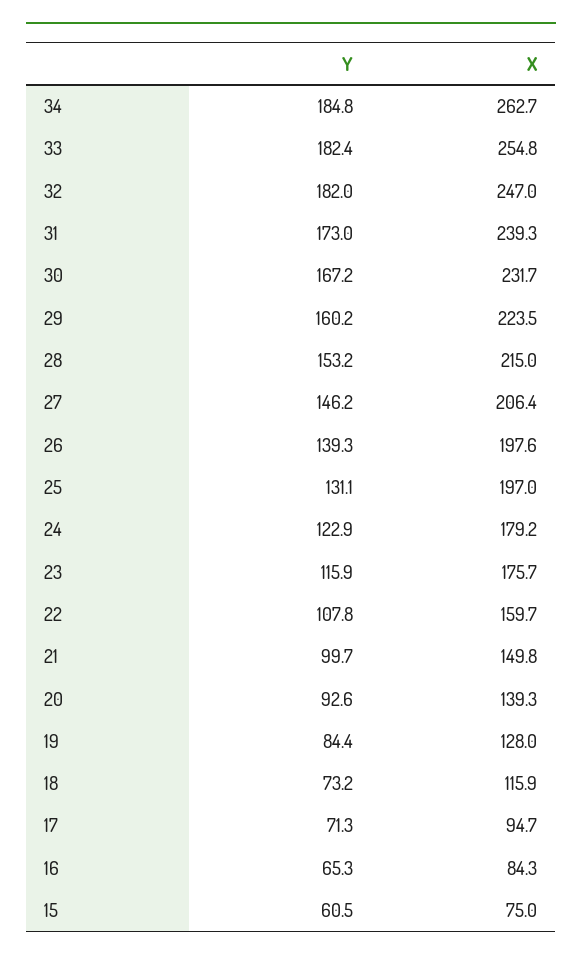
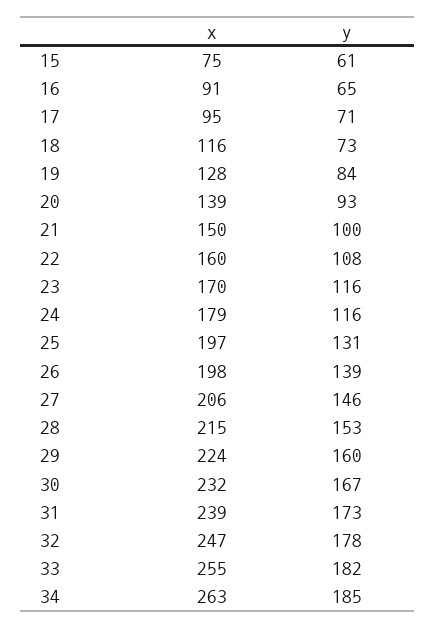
  {
    "Y": {
      "34": 184.8,
      "33": 182.4,
-     "32": 182,
+     "32": 178,
      "31": 173,
      "30": 167.2,
      "29": 160.2,
      "28": 153.2,
      "27": 146.2,
      "26": 139.3,
      "25": 131.1,
-     "24": 122.9,
+     "24": 116,
      "23": 115.9,
      "22": 107.8,
      "21": 99.7,
      "20": 92.6,
      "19": 84.4,
      "18": 73.2,
      "17": 71.3,
      "16": 65.3,
      "15": 60.5
    },
    "X": {
      "34": 262.7,
      "33": 254.8,
      "32": 247,
      "31": 239.3,
      "30": 231.7,
      "29": 223.5,
      "28": 215,
      "27": 206.4,
      "26": 197.6,
      "25": 197,
      "24": 179.2,
-     "23": 175.7,
+     "23": 170,
      "22": 159.7,
      "21": 149.8,
      "20": 139.3,
      "19": 128,
      "18": 115.9,
      "17": 94.7,
-     "16": 84.3,
+     "16": 91,
      "15": 75
    }
  }

